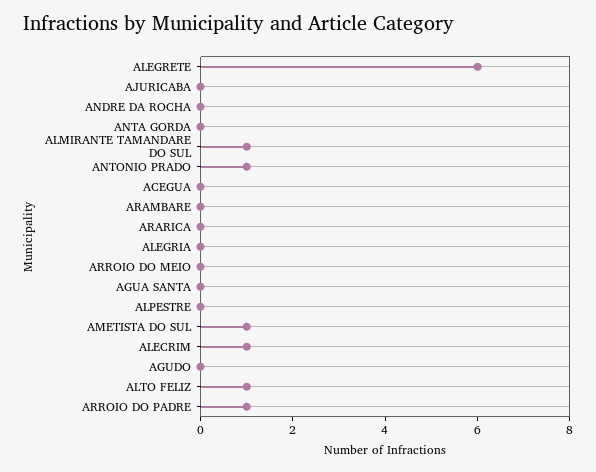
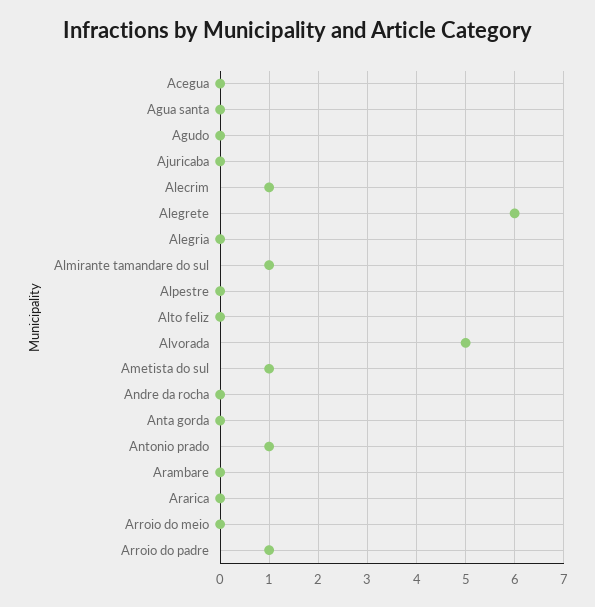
  {
    "ALEGRETE": 6,
    "AJURICABA": 0,
    "ANDRE DA ROCHA": 0,
    "ANTA GORDA": 0,
    "ALMIRANTE TAMANDARE DO SUL": 1,
    "ANTONIO PRADO": 1,
    "ACEGUA": 0,
    "ARAMBARE": 0,
    "ARARICA": 0,
    "ALEGRIA": 0,
    "ARROIO DO MEIO": 0,
    "AGUA SANTA": 0,
    "ALPESTRE": 0,
    "AMETISTA DO SUL": 1,
    "ALECRIM": 1,
    "AGUDO": 0,
-   "ALTO FELIZ": 1,
+   "ALTO FELIZ": 0,
-   "ARROIO DO PADRE": 1
+   "ARROIO DO PADRE": 1,
+   "Alvorada": 5
  }

